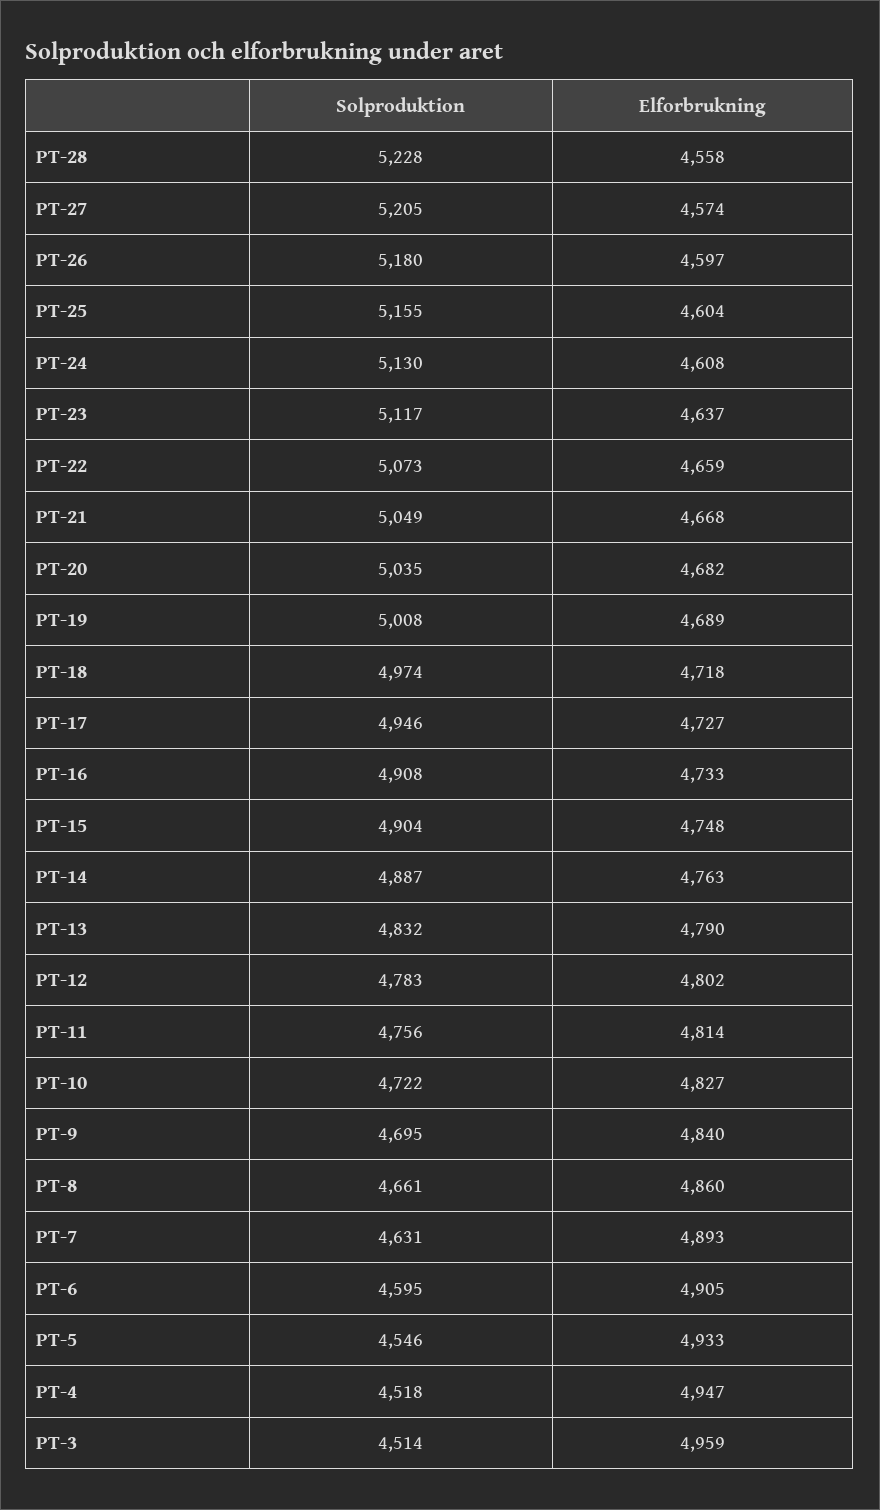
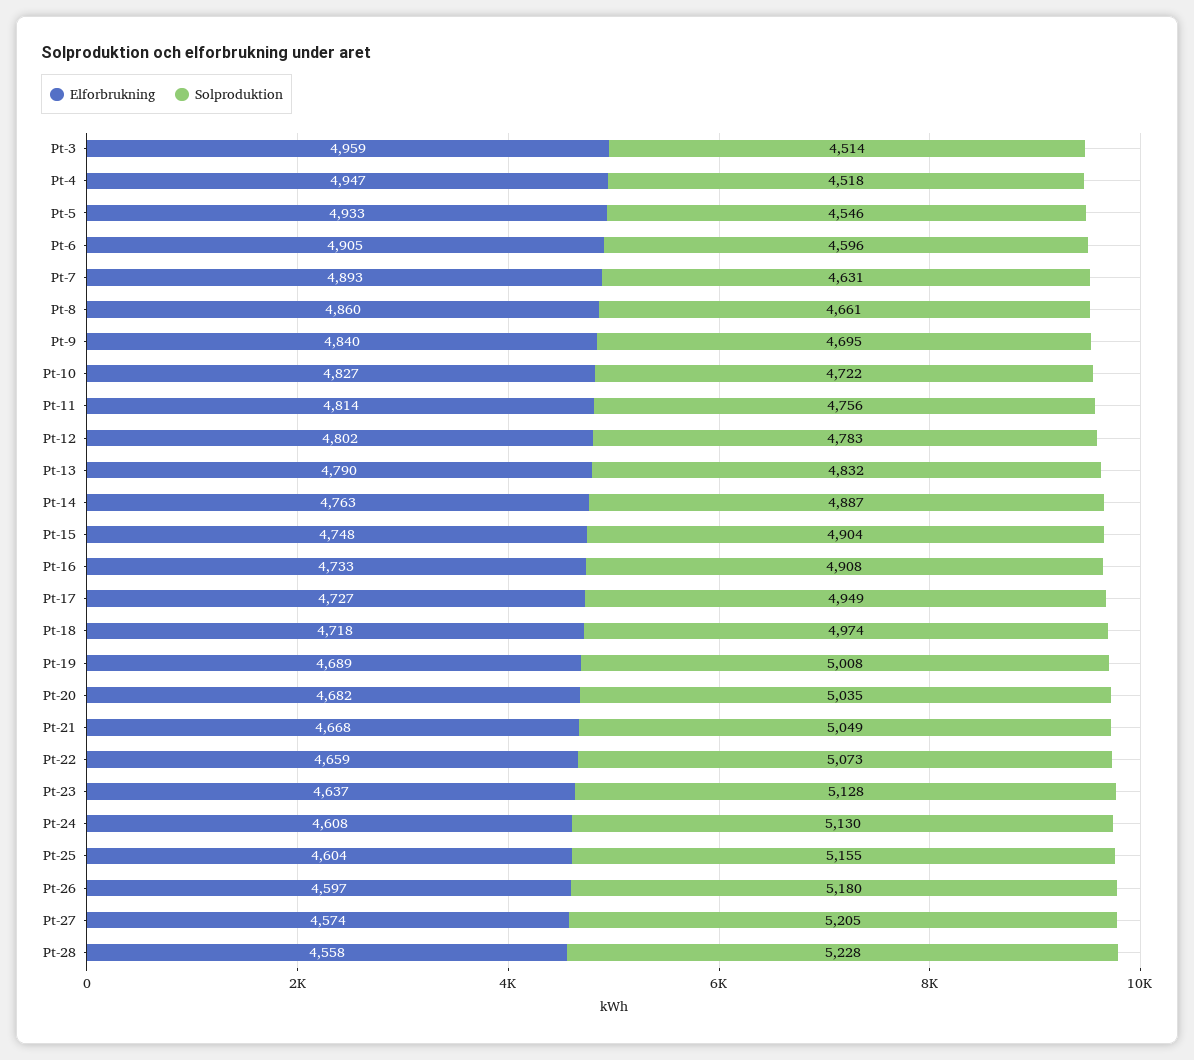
  {
    "Solproduktion": {
      "PT-28": 5228,
      "PT-27": 5205,
      "PT-26": 5180,
      "PT-25": 5155,
      "PT-24": 5130,
-     "PT-23": 5117,
+     "PT-23": 5128,
      "PT-22": 5073,
      "PT-21": 5049,
      "PT-20": 5035,
      "PT-19": 5008,
      "PT-18": 4974,
-     "PT-17": 4946,
+     "PT-17": 4949,
      "PT-16": 4908,
      "PT-15": 4904,
      "PT-14": 4887,
      "PT-13": 4832,
      "PT-12": 4783,
      "PT-11": 4756,
      "PT-10": 4722,
      "PT-9": 4695,
      "PT-8": 4661,
      "PT-7": 4631,
-     "PT-6": 4595,
+     "PT-6": 4596,
      "PT-5": 4546,
      "PT-4": 4518,
      "PT-3": 4514
    },
    "Elforbrukning": {
      "PT-28": 4558,
      "PT-27": 4574,
      "PT-26": 4597,
      "PT-25": 4604,
      "PT-24": 4608,
      "PT-23": 4637,
      "PT-22": 4659,
      "PT-21": 4668,
      "PT-20": 4682,
      "PT-19": 4689,
      "PT-18": 4718,
      "PT-17": 4727,
      "PT-16": 4733,
      "PT-15": 4748,
      "PT-14": 4763,
      "PT-13": 4790,
      "PT-12": 4802,
      "PT-11": 4814,
      "PT-10": 4827,
      "PT-9": 4840,
      "PT-8": 4860,
      "PT-7": 4893,
      "PT-6": 4905,
      "PT-5": 4933,
      "PT-4": 4947,
      "PT-3": 4959
    }
  }

